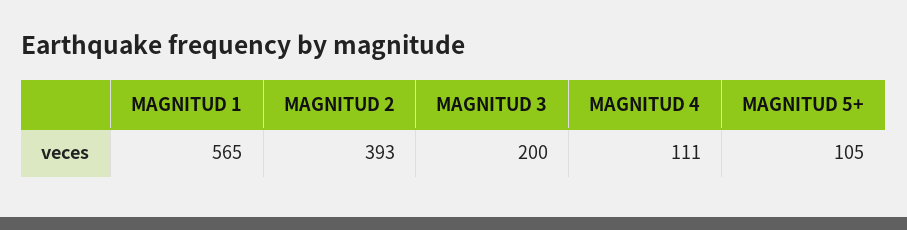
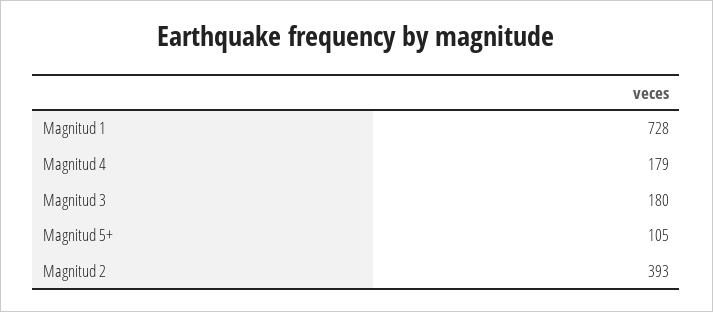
  {
-   "MAGNITUD 1": 565,
+   "MAGNITUD 1": 728,
    "MAGNITUD 2": 393,
-   "MAGNITUD 3": 200,
+   "MAGNITUD 3": 180,
-   "MAGNITUD 4": 111,
+   "MAGNITUD 4": 179,
    "MAGNITUD 5+": 105
  }

